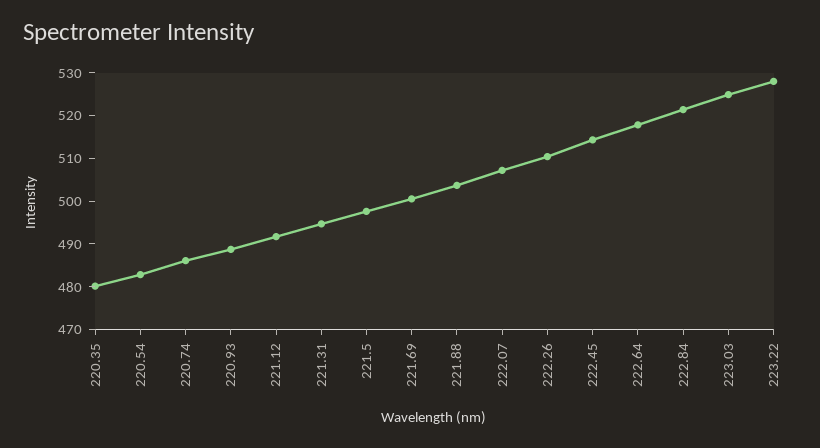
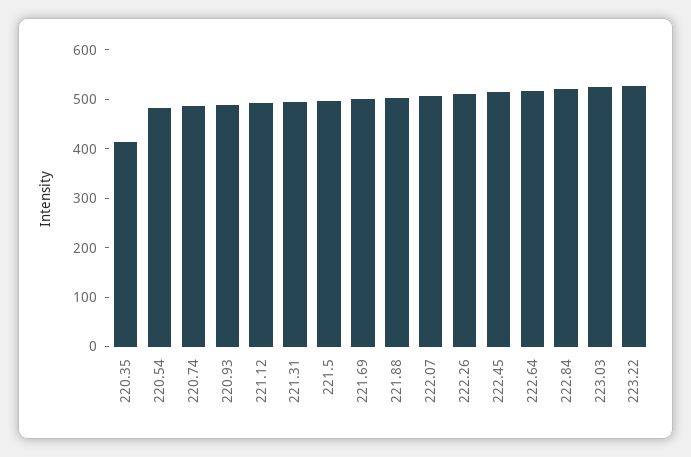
  {
-   "220.35": 480,
+   "220.35": 420,
    "220.54": 482,
    "220.74": 486,
    "220.93": 488,
    "221.12": 492,
    "221.31": 494,
    "221.5": 498,
    "221.69": 500,
    "221.88": 504,
    "222.07": 508,
    "222.26": 510,
    "222.45": 514,
    "222.64": 518,
    "222.84": 522,
    "223.03": 524,
    "223.22": 528
  }

